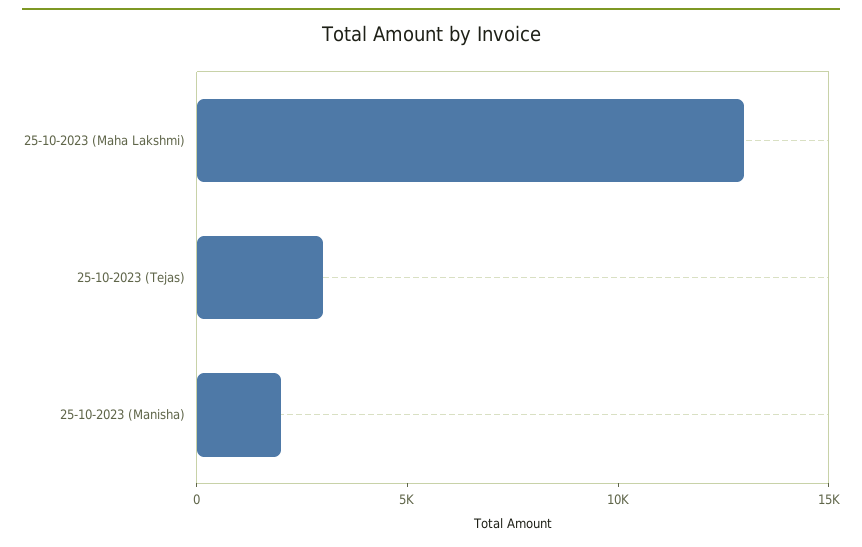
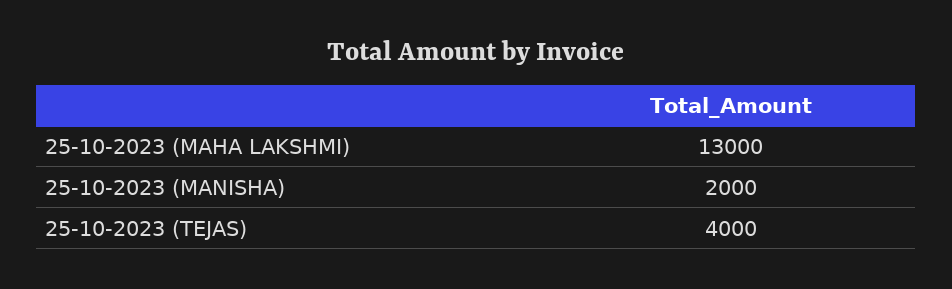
  {
    "25-10-2023 (Maha Lakshmi)": 13000,
-   "25-10-2023 (Tejas)": 3000,
+   "25-10-2023 (Tejas)": 4000,
    "25-10-2023 (Manisha)": 2000
  }

